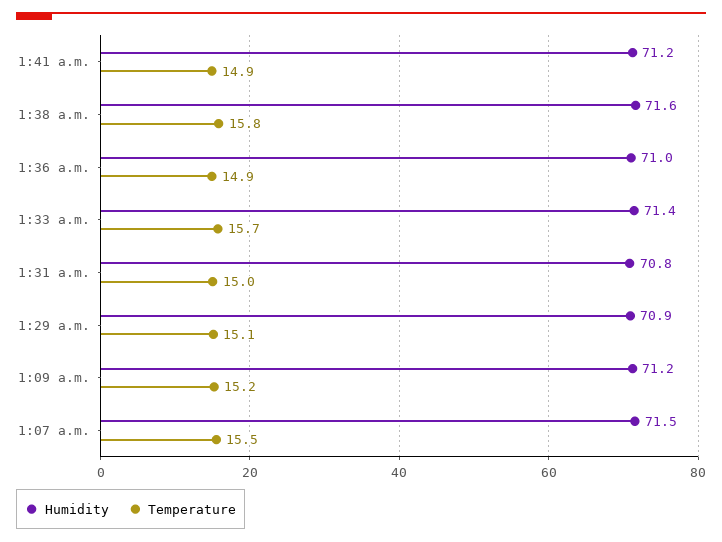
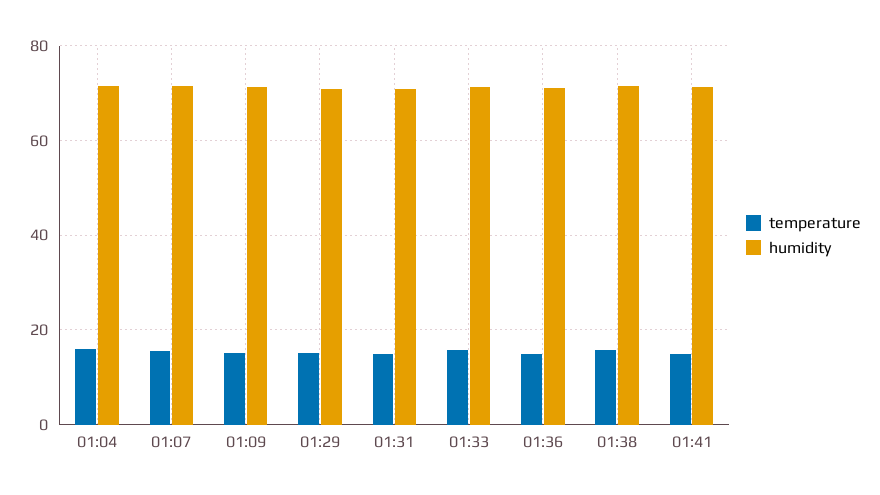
  {
    "Humidity": {
      "1:41 a.m.": 71.2,
      "1:38 a.m.": 71.6,
      "1:36 a.m.": 71,
      "1:33 a.m.": 71.4,
      "1:31 a.m.": 70.8,
      "1:29 a.m.": 70.9,
      "1:09 a.m.": 71.2,
-     "1:07 a.m.": 71.5
+     "1:07 a.m.": 71.5,
+     "01:04": 72
    },
    "Temperature": {
      "1:41 a.m.": 14.9,
      "1:38 a.m.": 15.8,
      "1:36 a.m.": 14.9,
      "1:33 a.m.": 15.7,
      "1:31 a.m.": 15,
      "1:29 a.m.": 15.1,
      "1:09 a.m.": 15.2,
-     "1:07 a.m.": 15.5
+     "1:07 a.m.": 15.5,
+     "01:04": 16
    }
  }

